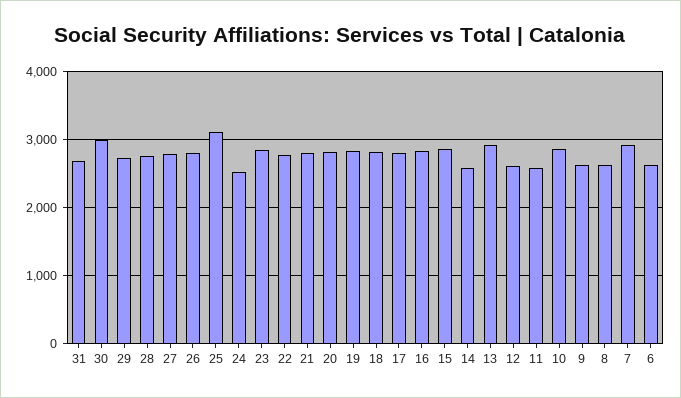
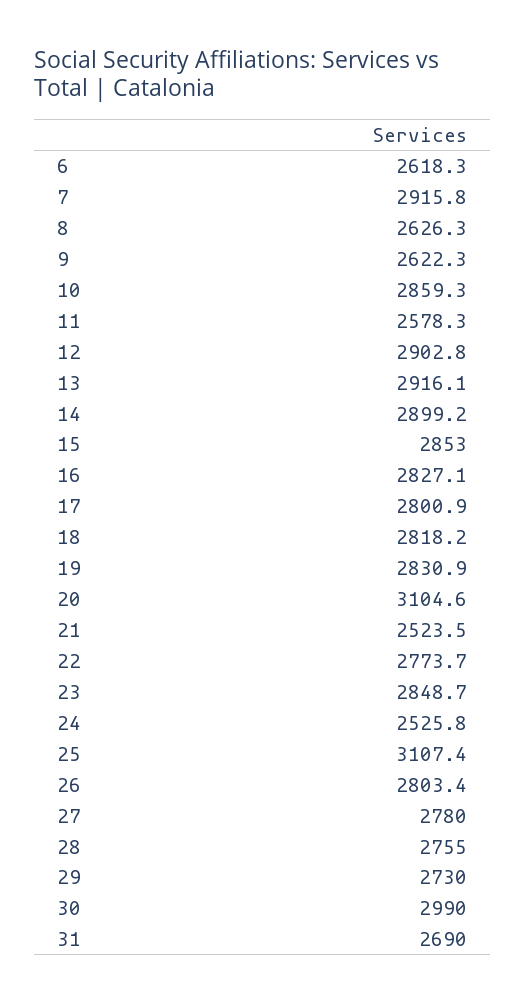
  {
    "31": 2690,
    "30": 2990,
    "29": 2730,
    "28": 2755,
    "27": 2780,
    "26": 2803.4,
    "25": 3107.4,
    "24": 2525.8,
    "23": 2848.7,
    "22": 2773.7,
-   "21": 2800,
+   "21": 2523.5,
-   "20": 2800,
+   "20": 3104.6,
    "19": 2830.9,
    "18": 2818.2,
    "17": 2800.9,
    "16": 2827.1,
    "15": 2853,
-   "14": 2600,
+   "14": 2899.2,
    "13": 2916.1,
-   "12": 2600,
+   "12": 2902.8,
    "11": 2578.3,
    "10": 2859.3,
    "9": 2622.3,
    "8": 2626.3,
    "7": 2915.8,
    "6": 2618.3
  }

